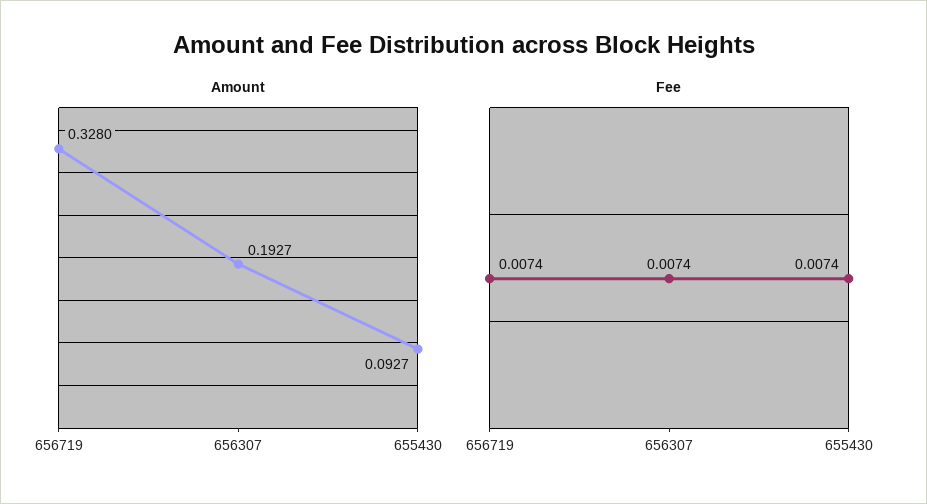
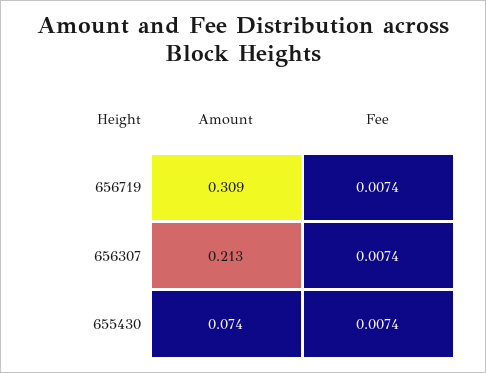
  {
    "Amount": {
-     "656719": 0.328,
+     "656719": 0.309,
-     "656307": 0.1927,
+     "656307": 0.213,
-     "655430": 0.0927
+     "655430": 0.074
    },
    "Fee": {
      "656719": 0.0074,
      "656307": 0.0074,
      "655430": 0.0074
    }
  }

